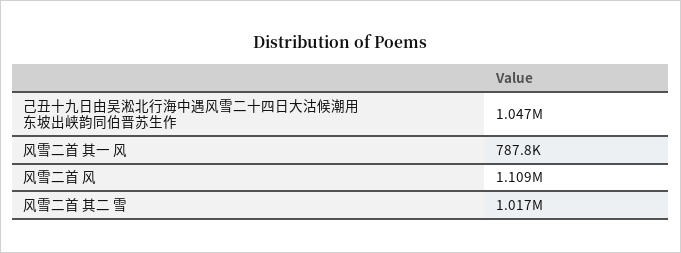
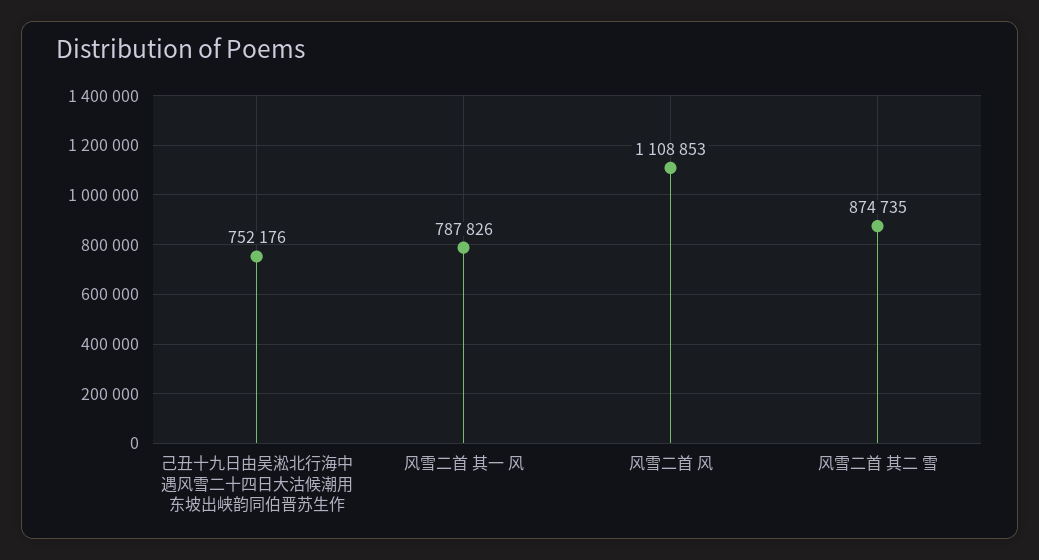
  {
-   "己丑十九日由吴淞北行海中遇风雪二十四日大沽候潮用东坡出峡韵同伯晋苏生作": 1047000,
+   "己丑十九日由吴淞北行海中遇风雪二十四日大沽候潮用东坡出峡韵同伯晋苏生作": 752176,
    "风雪二首 其一 风": 787826,
    "风雪二首 风": 1108853,
-   "风雪二首 其二 雪": 1017000
+   "风雪二首 其二 雪": 874735
  }

